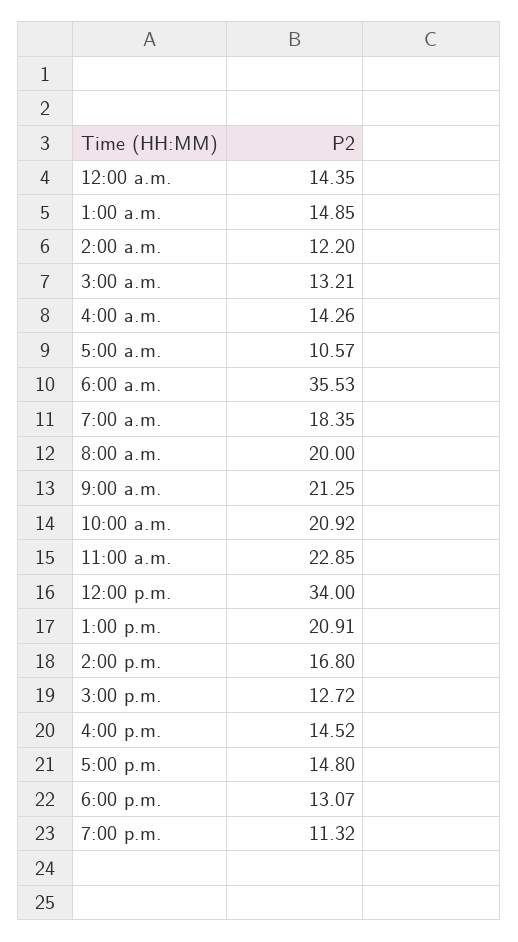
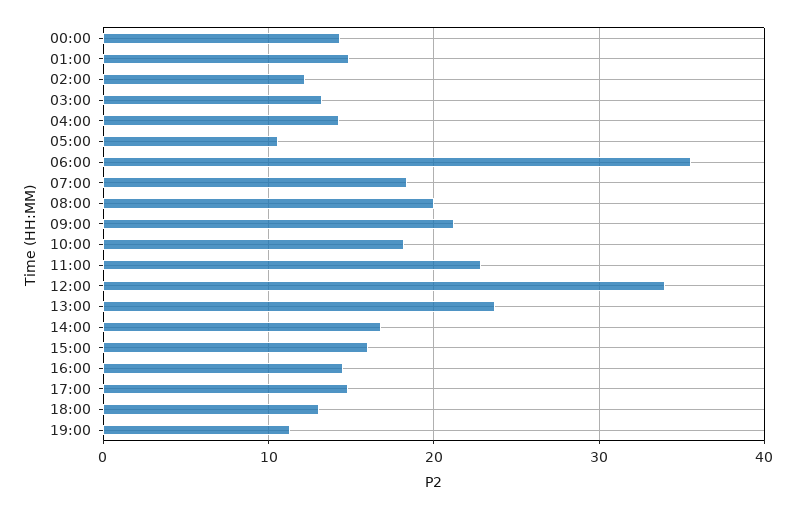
  {
    "12:00 a.m.": 14.35,
    "1:00 a.m.": 14.85,
    "2:00 a.m.": 12.2,
    "3:00 a.m.": 13.21,
    "4:00 a.m.": 14.26,
    "5:00 a.m.": 10.57,
    "6:00 a.m.": 35.53,
    "7:00 a.m.": 18.35,
    "8:00 a.m.": 20,
    "9:00 a.m.": 21.25,
-   "10:00 a.m.": 20.92,
+   "10:00 a.m.": 18,
    "11:00 a.m.": 22.85,
    "12:00 p.m.": 34,
-   "1:00 p.m.": 20.91,
+   "1:00 p.m.": 24,
    "2:00 p.m.": 16.8,
-   "3:00 p.m.": 12.72,
+   "3:00 p.m.": 16,
    "4:00 p.m.": 14.52,
    "5:00 p.m.": 14.8,
    "6:00 p.m.": 13.07,
    "7:00 p.m.": 11.32
  }

